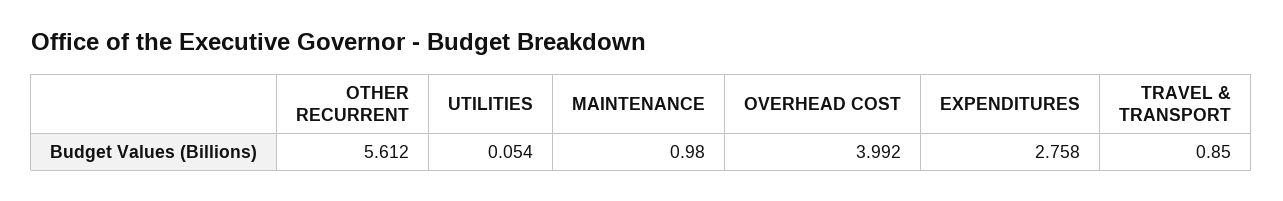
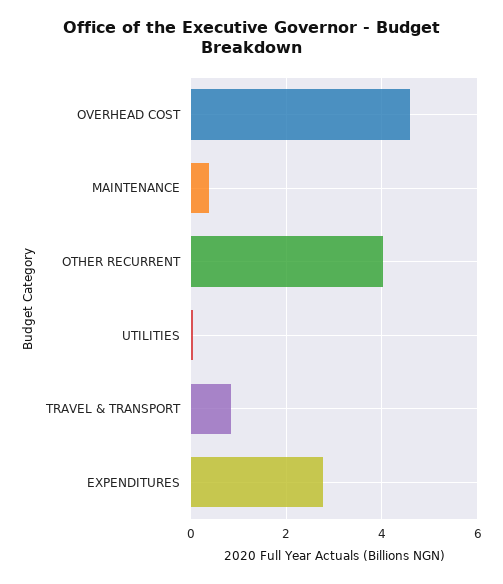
  {
-   "OTHER RECURRENT": 5.612,
+   "OTHER RECURRENT": 4,
    "UTILITIES": 0.054,
-   "MAINTENANCE": 0.98,
+   "MAINTENANCE": 0.4,
-   "OVERHEAD COST": 3.992,
+   "OVERHEAD COST": 4.6,
    "EXPENDITURES": 2.758,
    "TRAVEL & TRANSPORT": 0.85
  }

